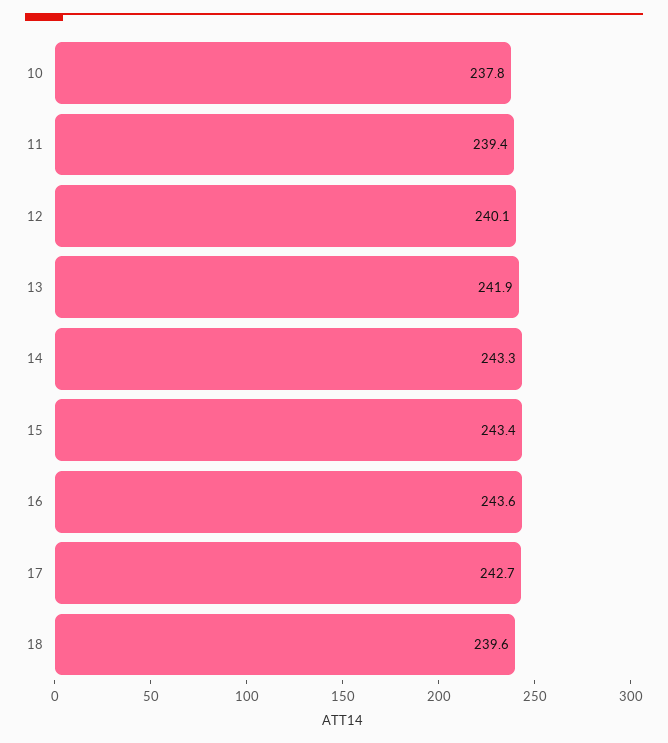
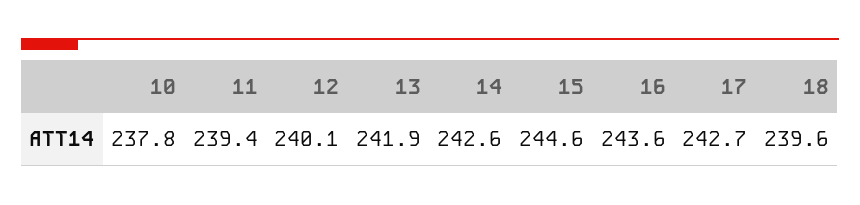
  {
    "10": 237.8,
    "11": 239.4,
    "12": 240.1,
    "13": 241.9,
-   "14": 243.3,
+   "14": 242.6,
-   "15": 243.4,
+   "15": 244.6,
    "16": 243.6,
    "17": 242.7,
    "18": 239.6
  }

